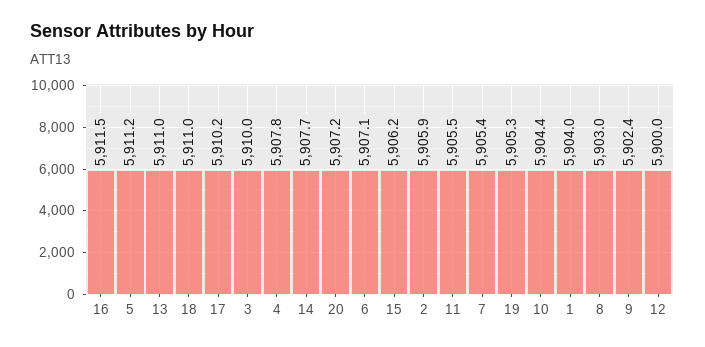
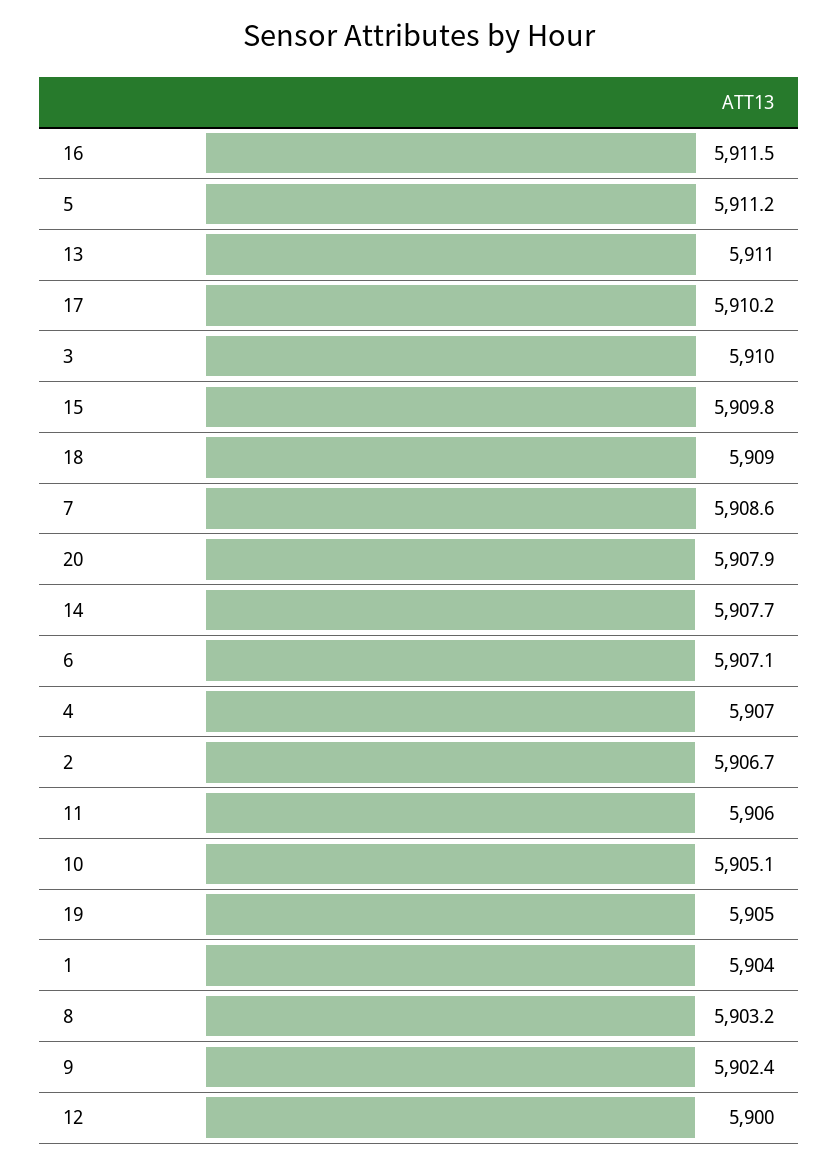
  {
    "16": 5911.5,
    "5": 5911.2,
    "13": 5911,
-   "18": 5911,
+   "18": 5909,
    "17": 5910.2,
    "3": 5910,
-   "4": 5907.8,
+   "4": 5907,
    "14": 5907.7,
-   "20": 5907.2,
+   "20": 5907.9,
    "6": 5907.1,
-   "15": 5906.2,
+   "15": 5909.8,
-   "2": 5905.9,
+   "2": 5906.7,
-   "11": 5905.5,
+   "11": 5906,
-   "7": 5905.4,
+   "7": 5908.6,
-   "19": 5905.3,
+   "19": 5905,
-   "10": 5904.4,
+   "10": 5905.1,
    "1": 5904,
-   "8": 5903,
+   "8": 5903.2,
    "9": 5902.4,
    "12": 5900
  }

